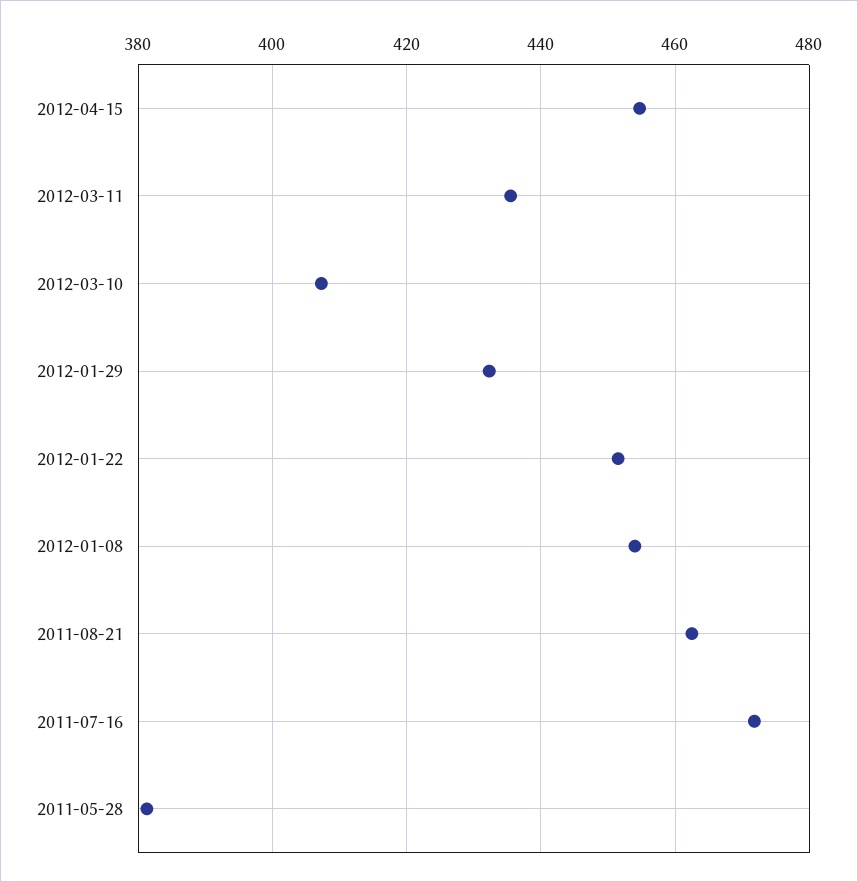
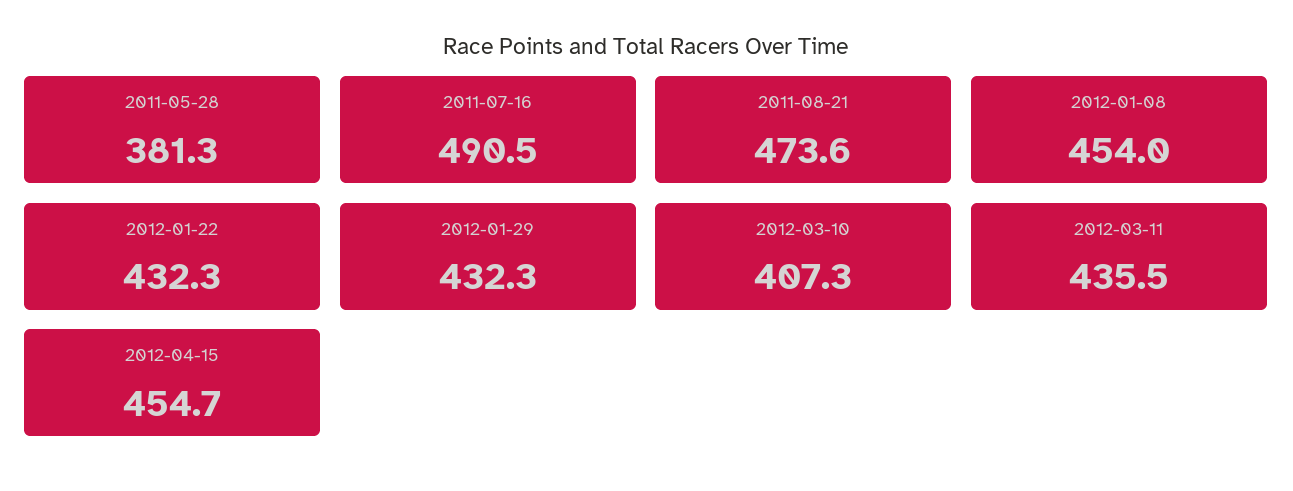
  {
    "2012-04-15": 454.7,
    "2012-03-11": 435.5,
    "2012-03-10": 407.3,
    "2012-01-29": 432.3,
-   "2012-01-22": 452,
+   "2012-01-22": 432.3,
    "2012-01-08": 454,
-   "2011-08-21": 462,
+   "2011-08-21": 473.6,
-   "2011-07-16": 472,
+   "2011-07-16": 490.5,
    "2011-05-28": 381.3
  }

